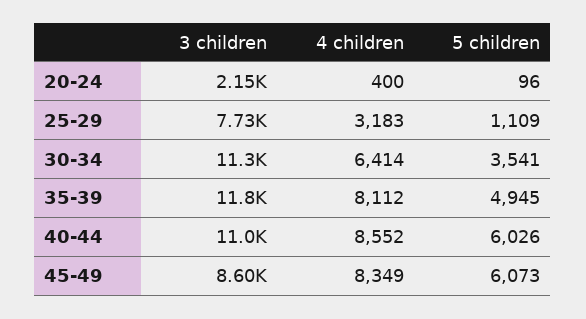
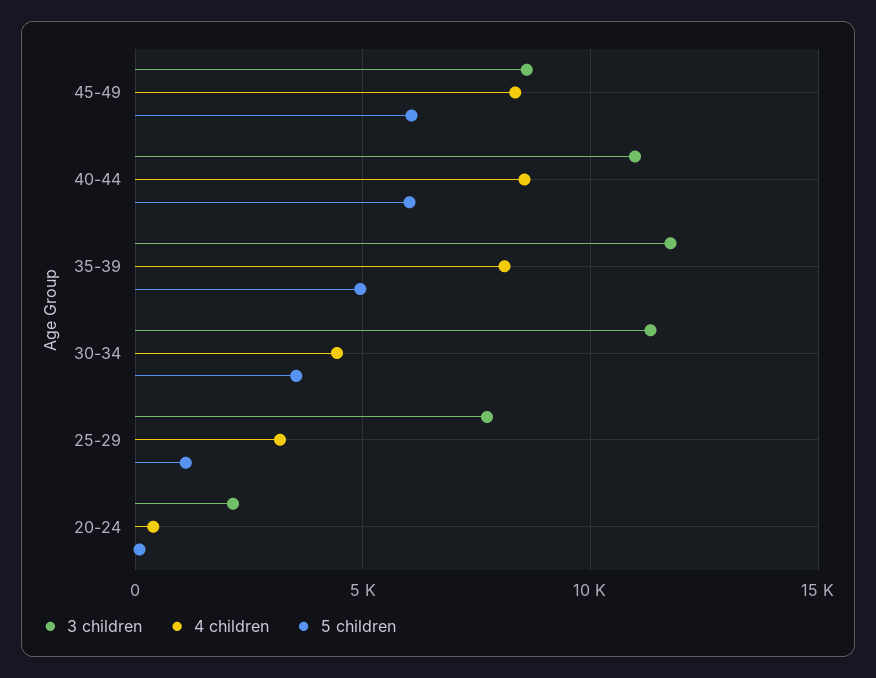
  {
    "3 children": {
      "20-24": 2150,
      "25-29": 7730,
      "30-34": 11300,
      "35-39": 11800,
      "40-44": 11000,
      "45-49": 8600
    },
    "4 children": {
      "20-24": 400,
      "25-29": 3183,
-     "30-34": 6414,
+     "30-34": 4500,
      "35-39": 8112,
      "40-44": 8552,
      "45-49": 8349
    },
    "5 children": {
      "20-24": 96,
      "25-29": 1109,
      "30-34": 3541,
      "35-39": 4945,
      "40-44": 6026,
      "45-49": 6073
    }
  }

